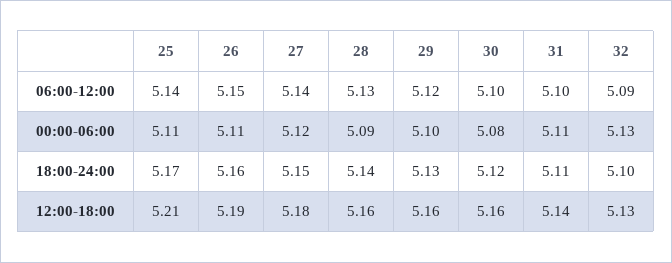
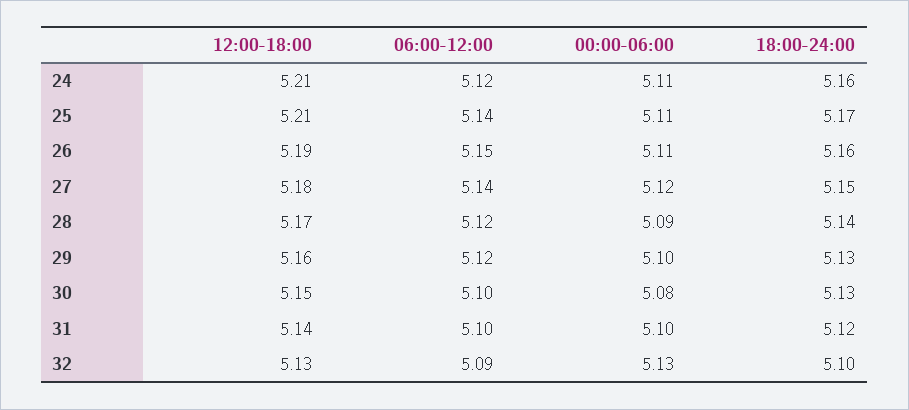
  {
    "25": {
      "06:00-12:00": 5.14,
      "00:00-06:00": 5.11,
      "18:00-24:00": 5.17,
      "12:00-18:00": 5.21
    },
    "26": {
      "06:00-12:00": 5.15,
      "00:00-06:00": 5.11,
      "18:00-24:00": 5.16,
      "12:00-18:00": 5.19
    },
    "27": {
      "06:00-12:00": 5.14,
      "00:00-06:00": 5.12,
      "18:00-24:00": 5.15,
      "12:00-18:00": 5.18
    },
    "28": {
-     "06:00-12:00": 5.13,
+     "06:00-12:00": 5.12,
      "00:00-06:00": 5.09,
      "18:00-24:00": 5.14,
-     "12:00-18:00": 5.16
+     "12:00-18:00": 5.17
    },
    "29": {
      "06:00-12:00": 5.12,
      "00:00-06:00": 5.1,
      "18:00-24:00": 5.13,
      "12:00-18:00": 5.16
    },
    "30": {
      "06:00-12:00": 5.1,
      "00:00-06:00": 5.08,
-     "18:00-24:00": 5.12,
+     "18:00-24:00": 5.13,
-     "12:00-18:00": 5.16
+     "12:00-18:00": 5.15
    },
    "31": {
      "06:00-12:00": 5.1,
-     "00:00-06:00": 5.11,
+     "00:00-06:00": 5.1,
-     "18:00-24:00": 5.11,
+     "18:00-24:00": 5.12,
      "12:00-18:00": 5.14
    },
    "32": {
      "06:00-12:00": 5.09,
      "00:00-06:00": 5.13,
      "18:00-24:00": 5.1,
      "12:00-18:00": 5.13
-   }
+   },
+   "24": {
+     "12:00-18:00": 5.21,
+     "06:00-12:00": 5.12,
+     "00:00-06:00": 5.11,
+     "18:00-24:00": 5.16
+   }
  }

